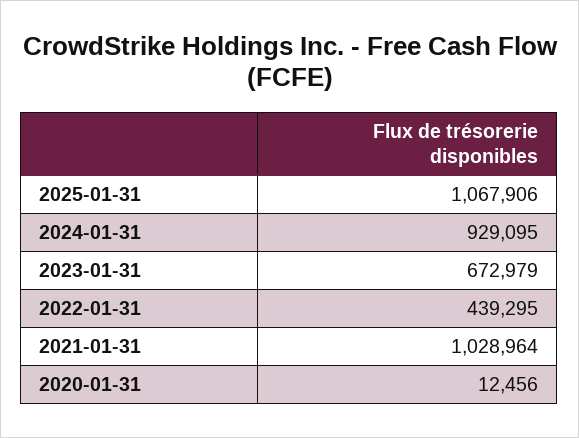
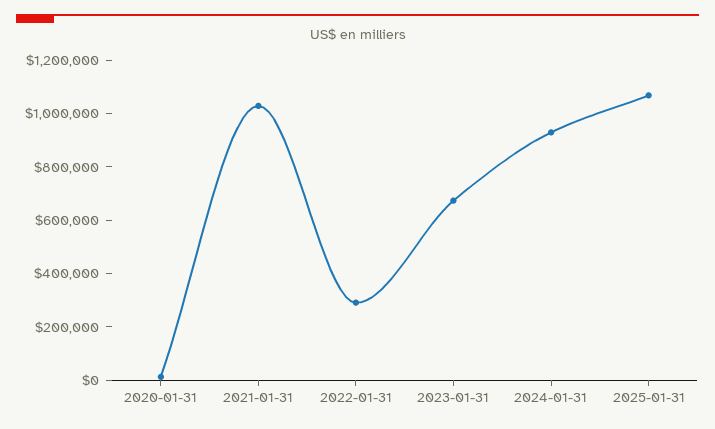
  {
    "2025-01-31": 1067906,
    "2024-01-31": 929095,
    "2023-01-31": 672979,
-   "2022-01-31": 439295,
+   "2022-01-31": 300000,
    "2021-01-31": 1028964,
    "2020-01-31": 12456
  }

